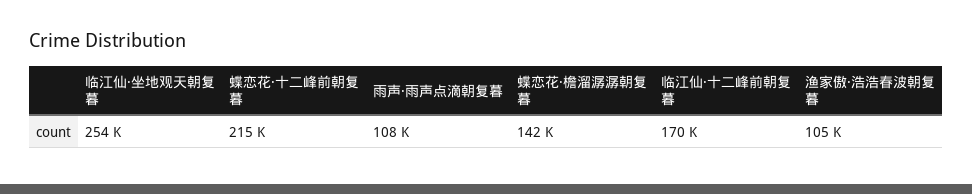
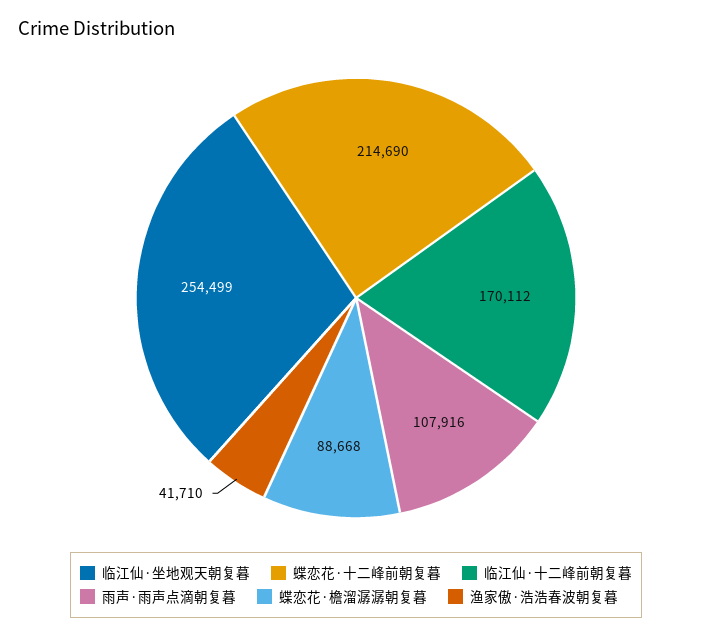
  {
    "临江仙·坐地观天朝复暮": 254499,
    "蝶恋花·十二峰前朝复暮": 214690,
    "雨声·雨声点滴朝复暮": 107916,
-   "蝶恋花·檐溜潺潺朝复暮": 142000,
+   "蝶恋花·檐溜潺潺朝复暮": 88668,
    "临江仙·十二峰前朝复暮": 170112,
-   "渔家傲·浩浩春波朝复暮": 105000
+   "渔家傲·浩浩春波朝复暮": 41710
  }

